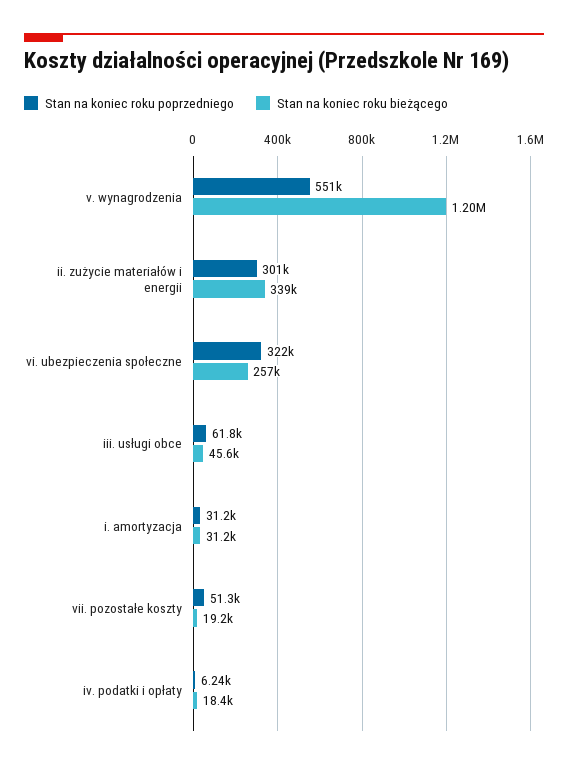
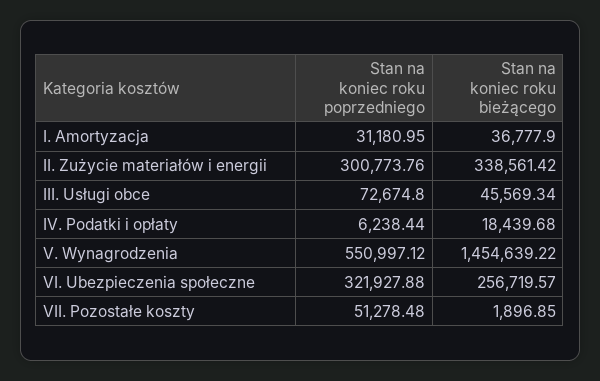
  {
    "Stan na koniec roku poprzedniego": {
      "v. wynagrodzenia": 550997.12,
      "ii. zużycie materiałów i energii": 300773.76,
      "vi. ubezpieczenia społeczne": 321927.88,
-     "iii. usługi obce": 61800,
+     "iii. usługi obce": 72674.8,
      "i. amortyzacja": 31180.95,
      "vii. pozostałe koszty": 51278.48,
      "iv. podatki i opłaty": 6238.44
    },
    "Stan na koniec roku bieżącego": {
-     "v. wynagrodzenia": 1200000,
+     "v. wynagrodzenia": 1454639.22,
      "ii. zużycie materiałów i energii": 338561.42,
      "vi. ubezpieczenia społeczne": 256719.57,
      "iii. usługi obce": 45569.34,
-     "i. amortyzacja": 31200,
+     "i. amortyzacja": 36777.9,
-     "vii. pozostałe koszty": 19200,
+     "vii. pozostałe koszty": 1896.85,
      "iv. podatki i opłaty": 18439.68
    }
  }

